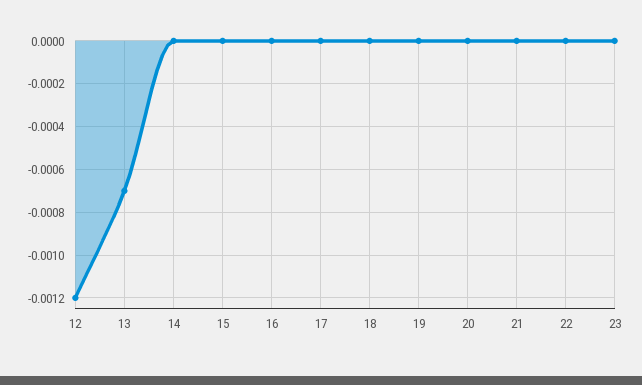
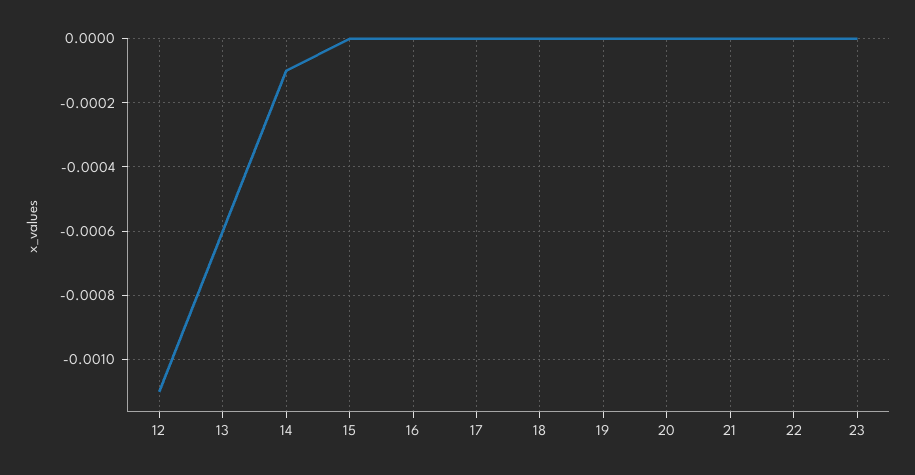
  {
-   "12": -0.0012,
+   "12": -0.0011,
-   "13": -0.0007,
+   "13": -0.0006,
-   "14": 0,
+   "14": -0.0001,
    "15": 0,
    "16": 0,
    "17": 0,
    "18": 0,
    "19": 0,
    "20": 0,
    "21": 0,
    "22": 0,
    "23": 0
  }

